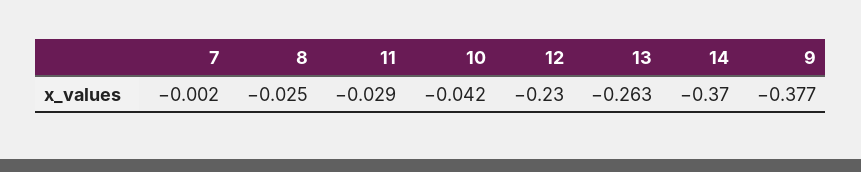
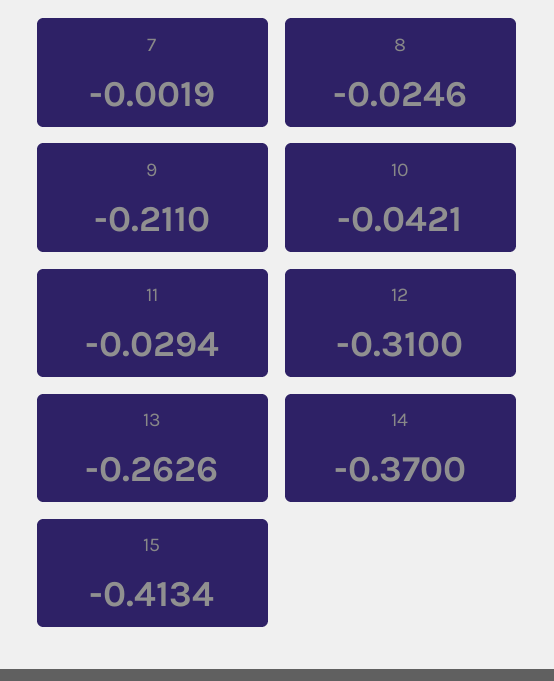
  {
    "7": -0.0019,
    "8": -0.0246,
    "11": -0.0294,
    "10": -0.0421,
-   "12": -0.23,
+   "12": -0.31,
    "13": -0.2626,
    "14": -0.37,
-   "9": -0.377
+   "9": -0.211,
+   "15": -0.4134
  }

